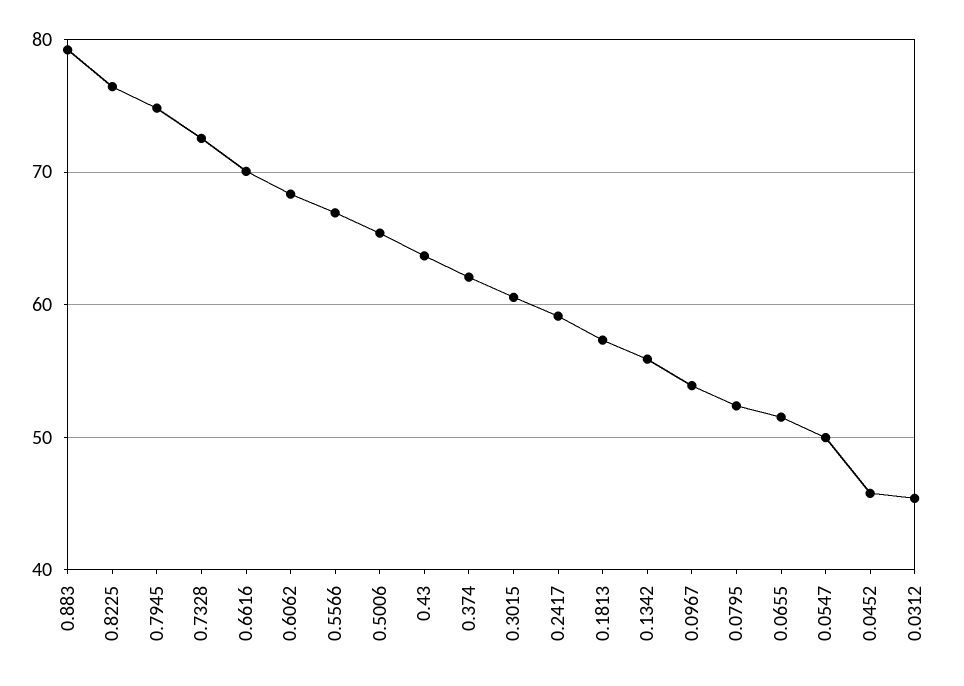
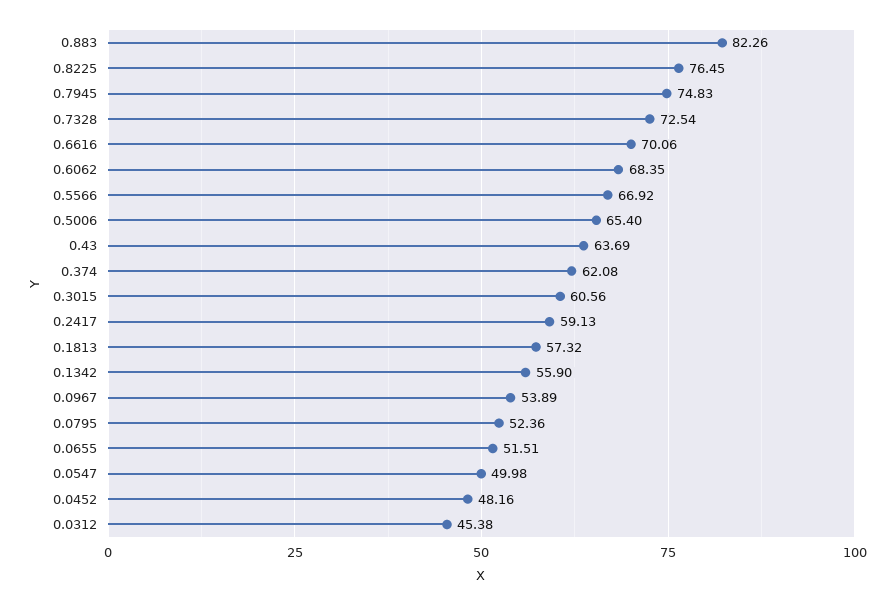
  {
-   "0.883": 79,
+   "0.883": 82.26,
    "0.8225": 76.45,
    "0.7945": 74.83,
    "0.7328": 72.54,
    "0.6616": 70.06,
    "0.6062": 68.35,
    "0.5566": 66.92,
    "0.5006": 65.4,
    "0.43": 63.69,
    "0.374": 62.08,
    "0.3015": 60.56,
    "0.2417": 59.13,
    "0.1813": 57.32,
    "0.1342": 55.9,
    "0.0967": 53.89,
    "0.0795": 52.36,
    "0.0655": 51.51,
    "0.0547": 49.98,
-   "0.0452": 46,
+   "0.0452": 48.16,
    "0.0312": 45.38
  }

